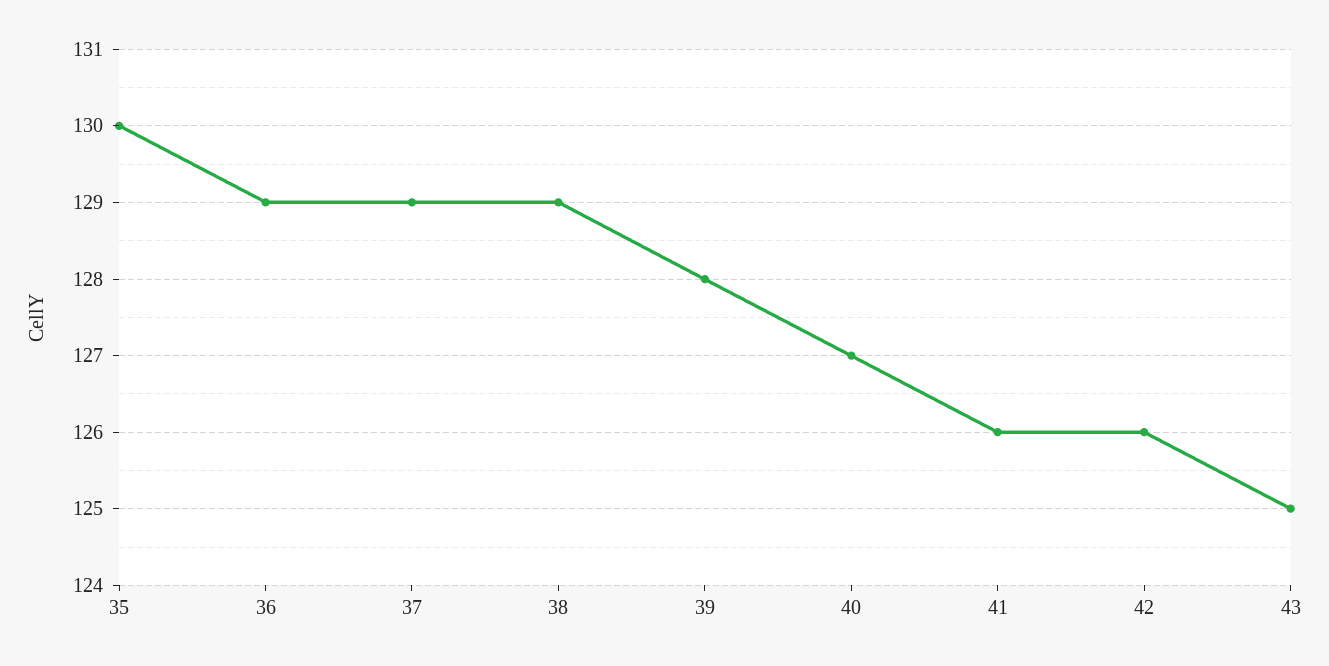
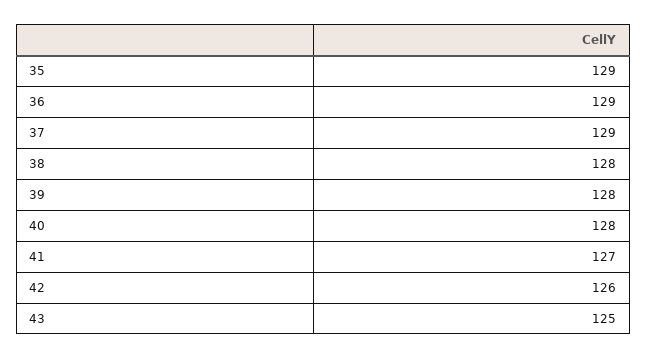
  {
-   "35": 130,
+   "35": 129,
    "36": 129,
    "37": 129,
-   "38": 129,
+   "38": 128,
    "39": 128,
-   "40": 127,
+   "40": 128,
-   "41": 126,
+   "41": 127,
    "42": 126,
    "43": 125
  }

